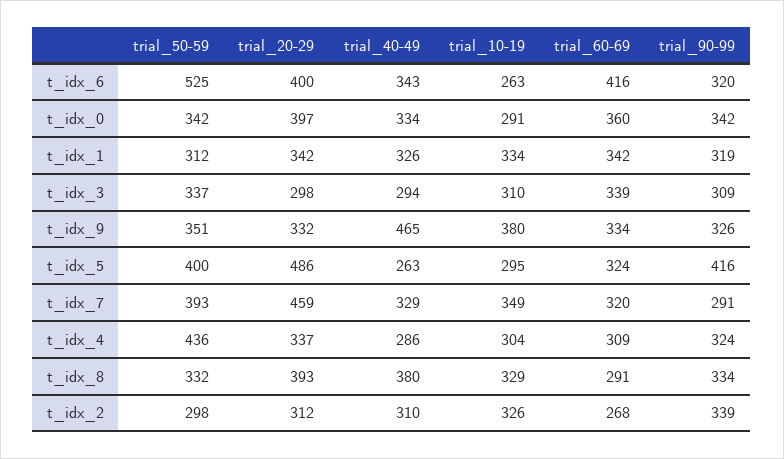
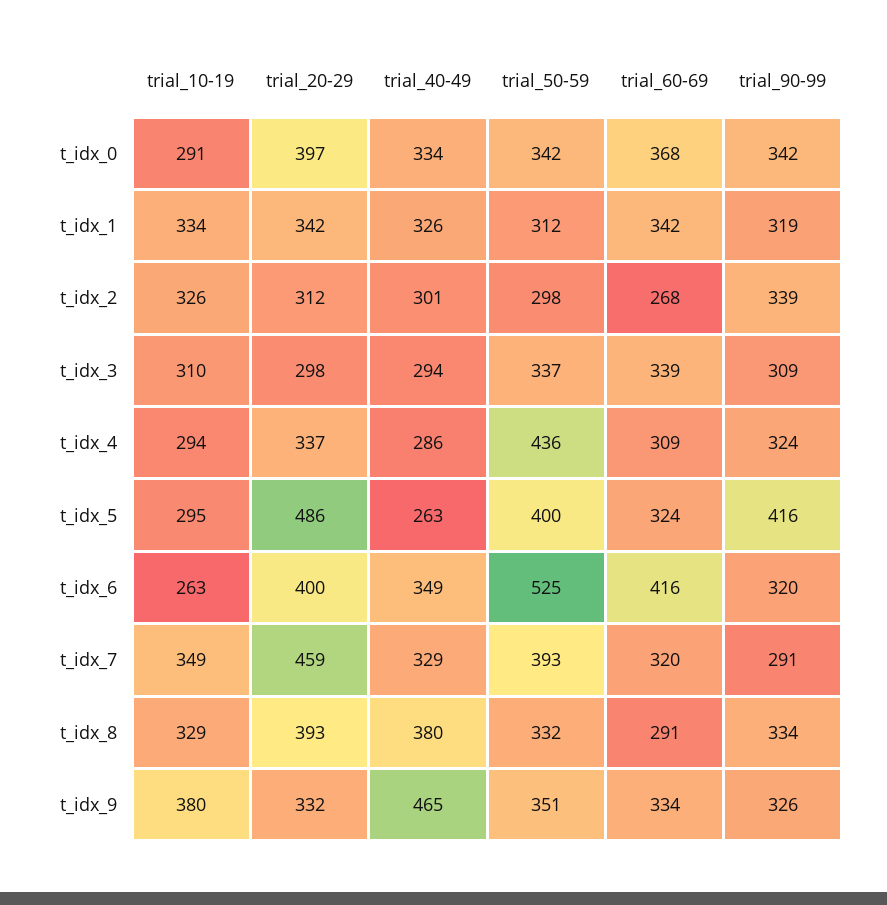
  {
    "trial_50-59": {
      "t_idx_6": 525,
      "t_idx_0": 342,
      "t_idx_1": 312,
      "t_idx_3": 337,
      "t_idx_9": 351,
      "t_idx_5": 400,
      "t_idx_7": 393,
      "t_idx_4": 436,
      "t_idx_8": 332,
      "t_idx_2": 298
    },
    "trial_20-29": {
      "t_idx_6": 400,
      "t_idx_0": 397,
      "t_idx_1": 342,
      "t_idx_3": 298,
      "t_idx_9": 332,
      "t_idx_5": 486,
      "t_idx_7": 459,
      "t_idx_4": 337,
      "t_idx_8": 393,
      "t_idx_2": 312
    },
    "trial_40-49": {
-     "t_idx_6": 343,
+     "t_idx_6": 349,
      "t_idx_0": 334,
      "t_idx_1": 326,
      "t_idx_3": 294,
      "t_idx_9": 465,
      "t_idx_5": 263,
      "t_idx_7": 329,
      "t_idx_4": 286,
      "t_idx_8": 380,
-     "t_idx_2": 310
+     "t_idx_2": 301
    },
    "trial_10-19": {
      "t_idx_6": 263,
      "t_idx_0": 291,
      "t_idx_1": 334,
      "t_idx_3": 310,
      "t_idx_9": 380,
      "t_idx_5": 295,
      "t_idx_7": 349,
-     "t_idx_4": 304,
+     "t_idx_4": 294,
      "t_idx_8": 329,
      "t_idx_2": 326
    },
    "trial_60-69": {
      "t_idx_6": 416,
-     "t_idx_0": 360,
+     "t_idx_0": 368,
      "t_idx_1": 342,
      "t_idx_3": 339,
      "t_idx_9": 334,
      "t_idx_5": 324,
      "t_idx_7": 320,
      "t_idx_4": 309,
      "t_idx_8": 291,
      "t_idx_2": 268
    },
    "trial_90-99": {
      "t_idx_6": 320,
      "t_idx_0": 342,
      "t_idx_1": 319,
      "t_idx_3": 309,
      "t_idx_9": 326,
      "t_idx_5": 416,
      "t_idx_7": 291,
      "t_idx_4": 324,
      "t_idx_8": 334,
      "t_idx_2": 339
    }
  }

